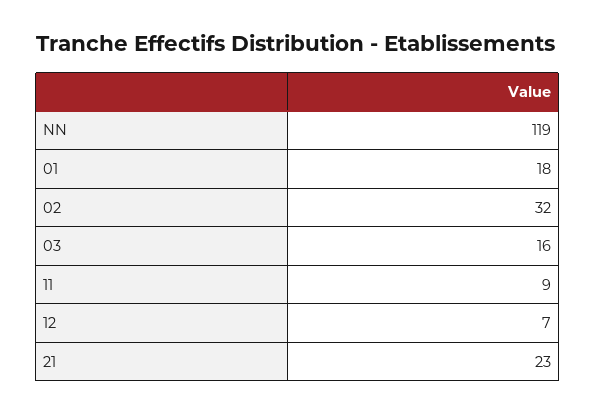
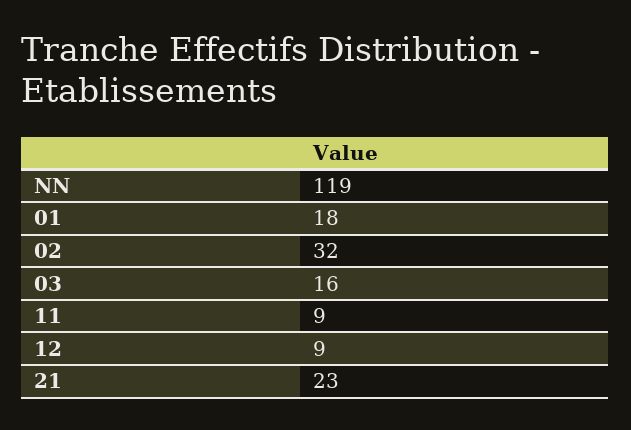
  {
    "NN": 119,
    "01": 18,
    "02": 32,
    "03": 16,
    "11": 9,
-   "12": 7,
+   "12": 9,
    "21": 23
  }

